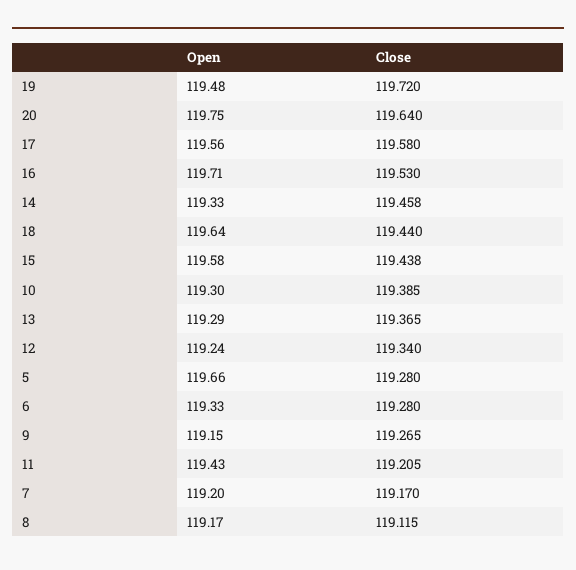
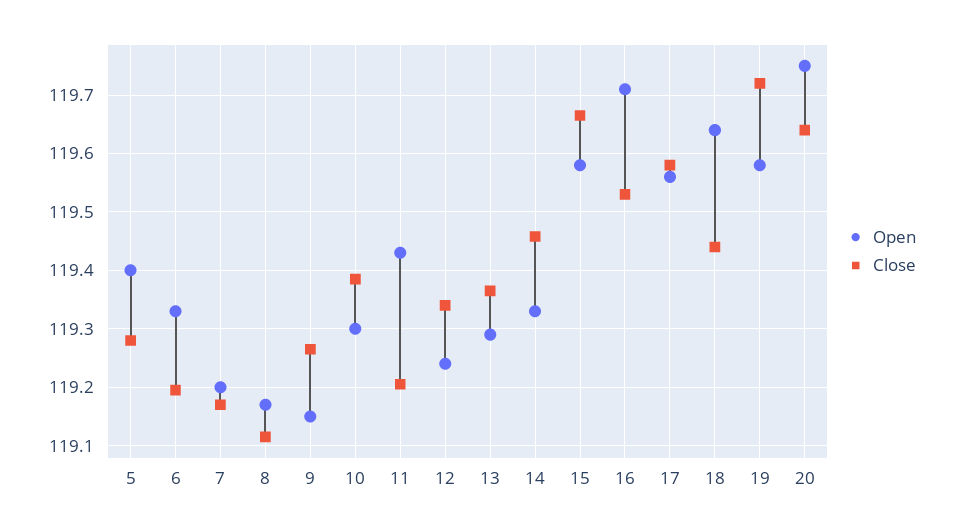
  {
    "Open": {
-     "19": 119.48,
+     "19": 119.58,
      "20": 119.75,
      "17": 119.56,
      "16": 119.71,
      "14": 119.33,
      "18": 119.64,
      "15": 119.58,
      "10": 119.3,
      "13": 119.29,
      "12": 119.24,
-     "5": 119.66,
+     "5": 119.4,
      "6": 119.33,
      "9": 119.15,
      "11": 119.43,
      "7": 119.2,
      "8": 119.17
    },
    "Close": {
      "19": 119.72,
      "20": 119.64,
      "17": 119.58,
      "16": 119.53,
      "14": 119.458,
      "18": 119.44,
-     "15": 119.438,
+     "15": 119.66,
      "10": 119.385,
      "13": 119.365,
      "12": 119.34,
      "5": 119.28,
-     "6": 119.28,
+     "6": 119.2,
      "9": 119.265,
      "11": 119.205,
      "7": 119.17,
      "8": 119.115
    }
  }

